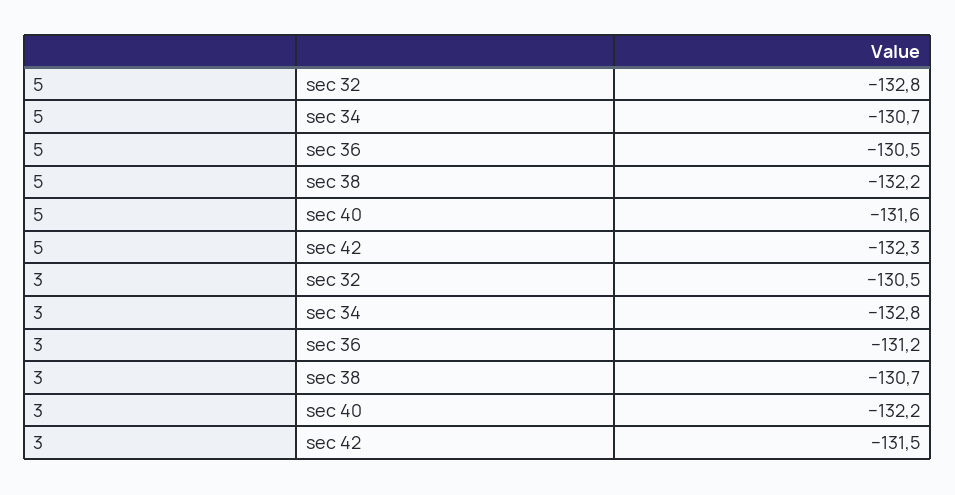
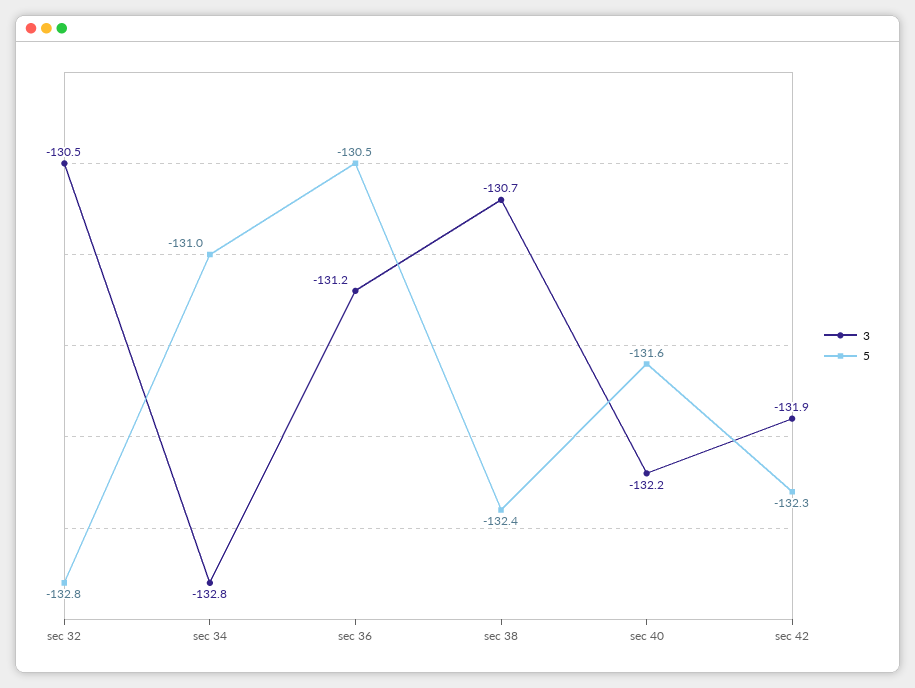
  {
    "5": {
      "sec 32": -132.8,
-     "sec 34": -130.7,
+     "sec 34": -131,
      "sec 36": -130.5,
-     "sec 38": -132.2,
+     "sec 38": -132.4,
      "sec 40": -131.6,
      "sec 42": -132.3
    },
    "3": {
      "sec 32": -130.5,
      "sec 34": -132.8,
      "sec 36": -131.2,
      "sec 38": -130.7,
      "sec 40": -132.2,
-     "sec 42": -131.5
+     "sec 42": -131.9
    }
  }

